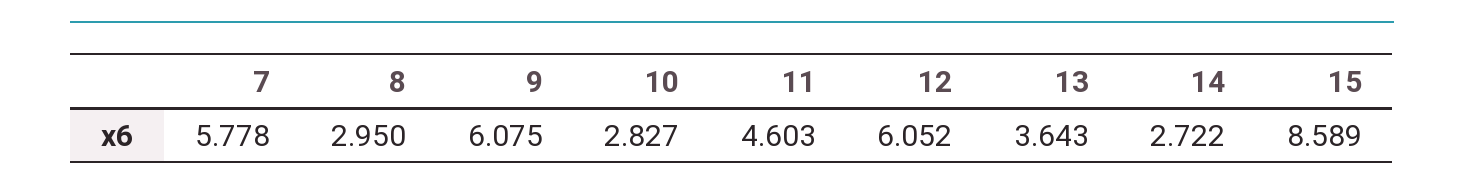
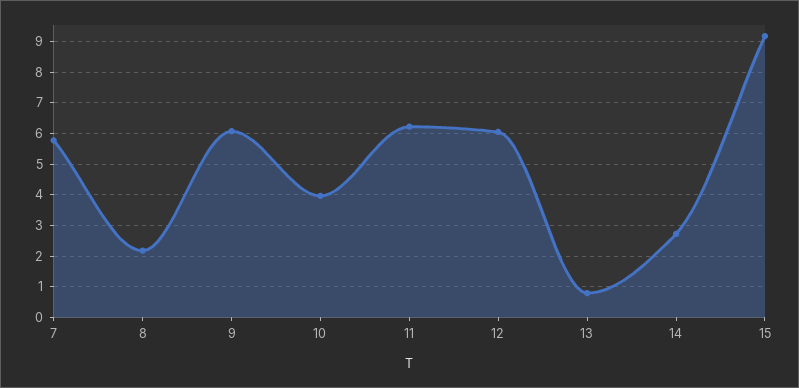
  {
    "7": 5.778,
-   "8": 2.95,
+   "8": 2.2,
    "9": 6.075,
-   "10": 2.827,
+   "10": 4,
-   "11": 4.603,
+   "11": 6.2,
    "12": 6.052,
-   "13": 3.643,
+   "13": 0.8,
    "14": 2.722,
-   "15": 8.589
+   "15": 9.2
  }

